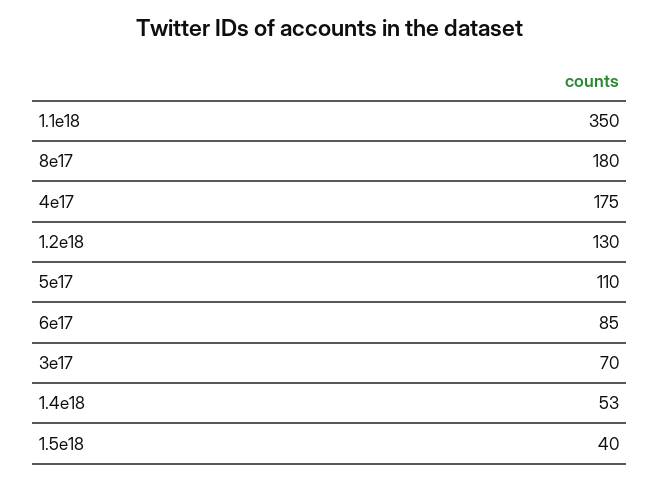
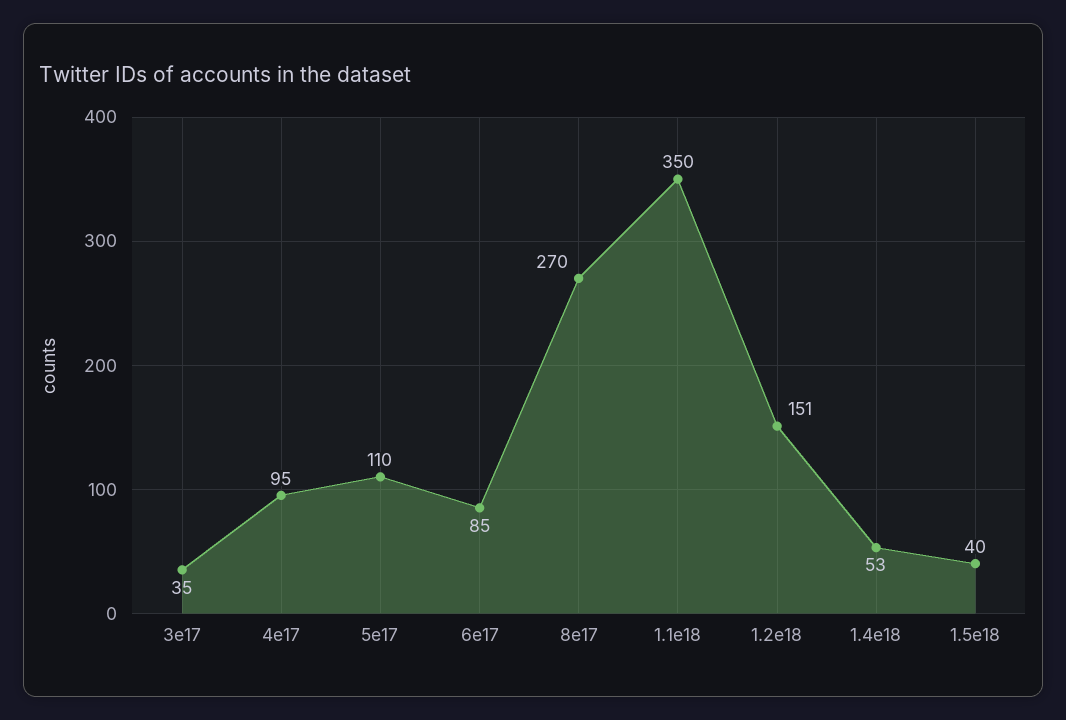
  {
    "1.1e18": 350,
-   "8e17": 180,
+   "8e17": 270,
-   "4e17": 175,
+   "4e17": 95,
-   "1.2e18": 130,
+   "1.2e18": 151,
    "5e17": 110,
    "6e17": 85,
-   "3e17": 70,
+   "3e17": 35,
    "1.4e18": 53,
    "1.5e18": 40
  }

